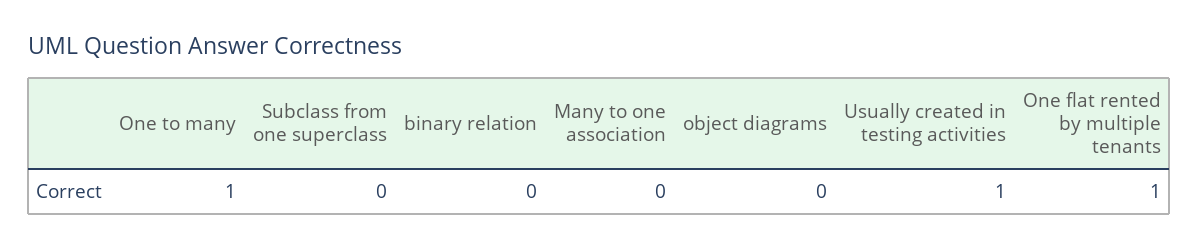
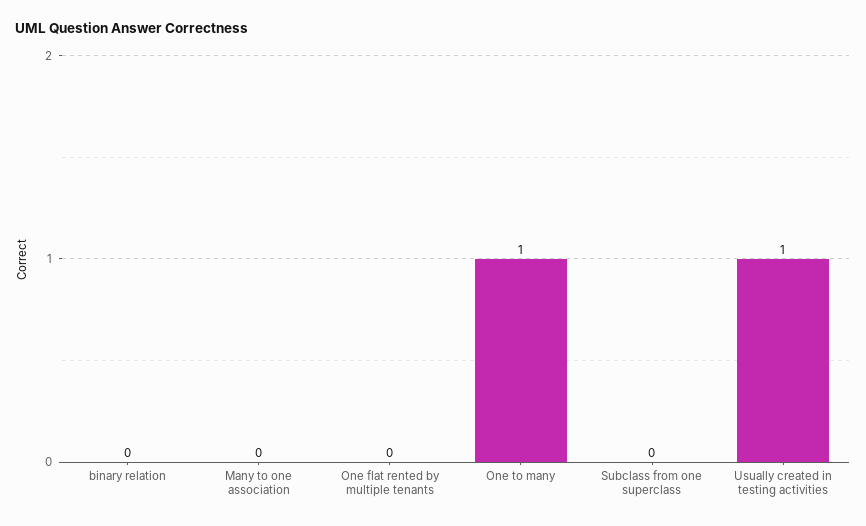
  {
    "One to many": 1,
    "Subclass from one superclass": 0,
    "binary relation": 0,
    "Many to one association": 0,
-   "object diagrams": 0,
    "Usually created in testing activities": 1,
-   "One flat rented by multiple tenants": 1
+   "One flat rented by multiple tenants": 0
  }

